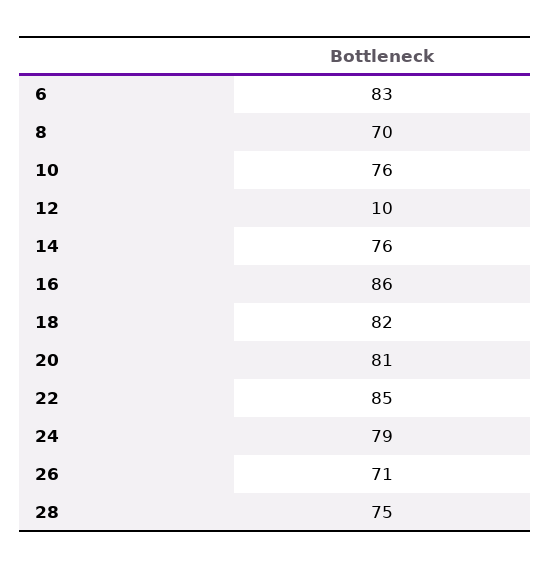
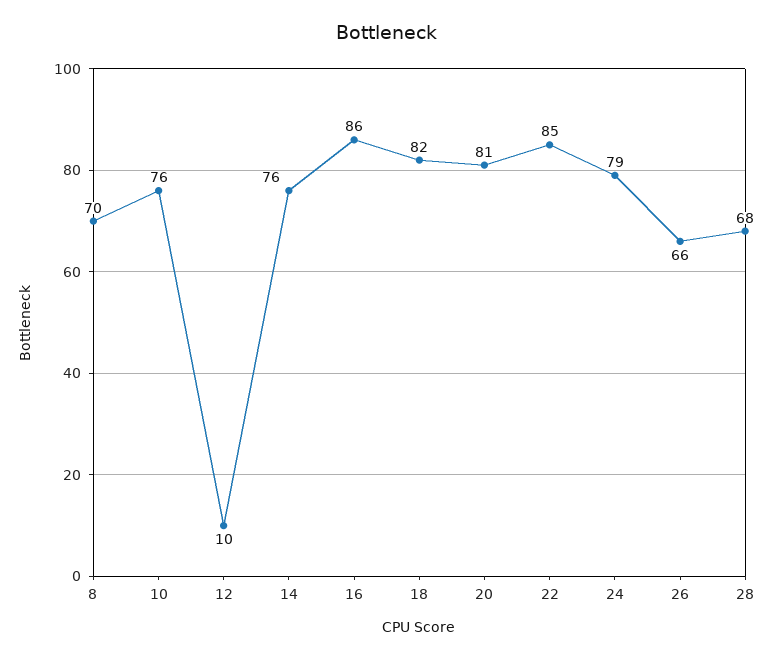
  {
-   "6": 83,
    "8": 70,
    "10": 76,
    "12": 10,
    "14": 76,
    "16": 86,
    "18": 82,
    "20": 81,
    "22": 85,
    "24": 79,
-   "26": 71,
+   "26": 66,
-   "28": 75
+   "28": 68
  }

